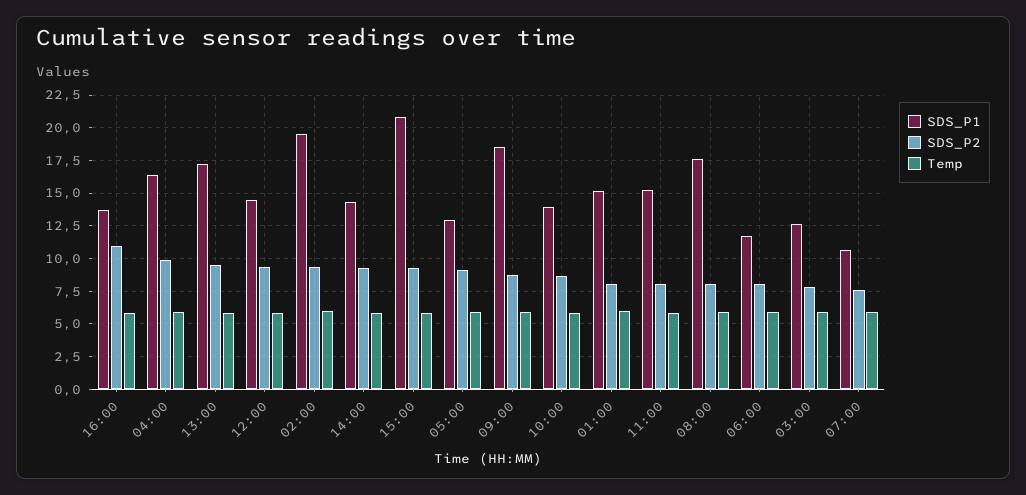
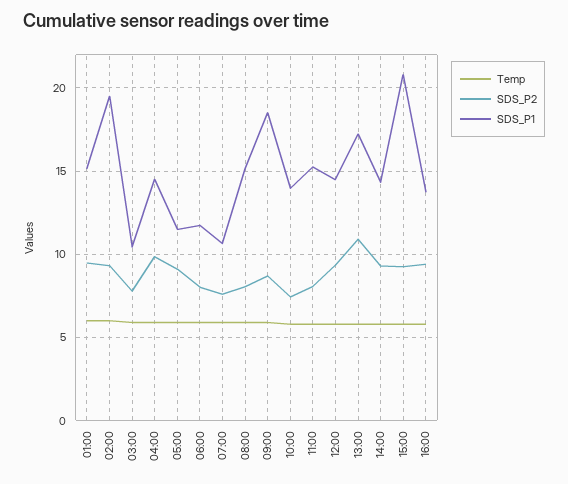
  {
    "SDS_P1": {
      "16:00": 13.5,
-     "04:00": 16.5,
+     "04:00": 14.5,
      "13:00": 17,
      "12:00": 14.5,
      "02:00": 19.5,
      "14:00": 14.5,
      "15:00": 21,
-     "05:00": 13,
+     "05:00": 11.5,
      "09:00": 18.5,
      "10:00": 14,
      "01:00": 15,
      "11:00": 15.5,
-     "08:00": 17.5,
+     "08:00": 15,
      "06:00": 11.5,
-     "03:00": 12.5,
+     "03:00": 10.5,
      "07:00": 10.5
    },
    "SDS_P2": {
-     "16:00": 11,
+     "16:00": 9.5,
      "04:00": 10,
-     "13:00": 9.5,
+     "13:00": 11,
      "12:00": 9.5,
      "02:00": 9.5,
      "14:00": 9.5,
      "15:00": 9.5,
      "05:00": 9,
      "09:00": 8.5,
-     "10:00": 8.5,
+     "10:00": 7.5,
-     "01:00": 8,
+     "01:00": 9.5,
      "11:00": 8,
      "08:00": 8,
      "06:00": 8,
      "03:00": 8,
      "07:00": 7.5
    },
    "Temp": {
      "16:00": 6,
      "04:00": 6,
      "13:00": 6,
      "12:00": 6,
      "02:00": 6,
      "14:00": 6,
      "15:00": 6,
      "05:00": 6,
      "09:00": 6,
      "10:00": 6,
      "01:00": 6,
      "11:00": 6,
      "08:00": 6,
      "06:00": 6,
      "03:00": 6,
      "07:00": 6
    }
  }

